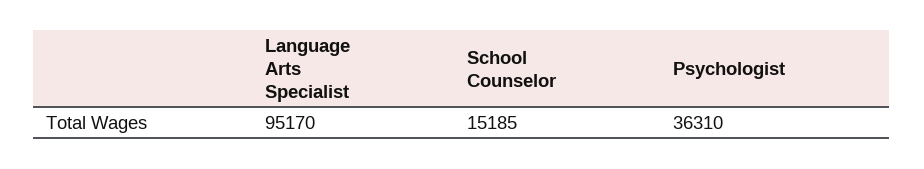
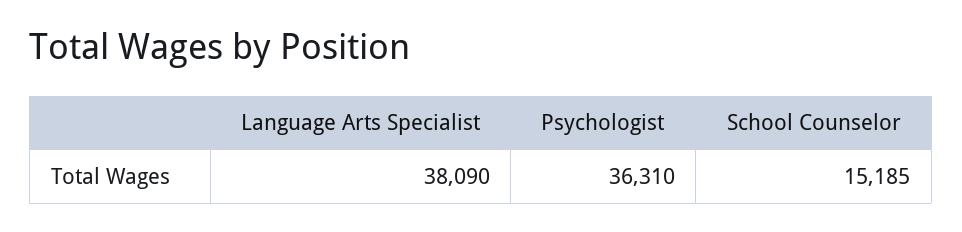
  {
-   "Language Arts Specialist": 95170,
+   "Language Arts Specialist": 38090,
    "School Counselor": 15185,
    "Psychologist": 36310
  }

